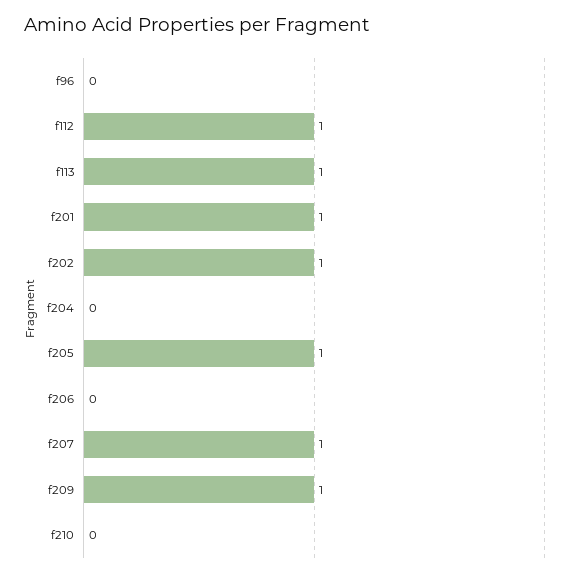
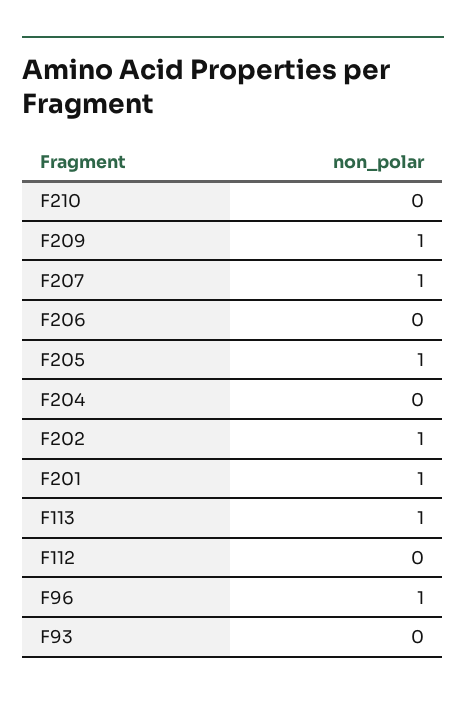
  {
-   "f96": 0,
+   "f96": 1,
-   "f112": 1,
+   "f112": 0,
    "f113": 1,
    "f201": 1,
    "f202": 1,
    "f204": 0,
    "f205": 1,
    "f206": 0,
    "f207": 1,
    "f209": 1,
-   "f210": 0
+   "f210": 0,
+   "F93": 0
  }

